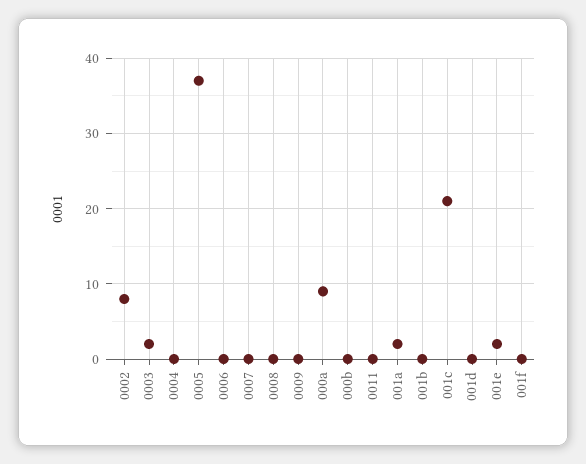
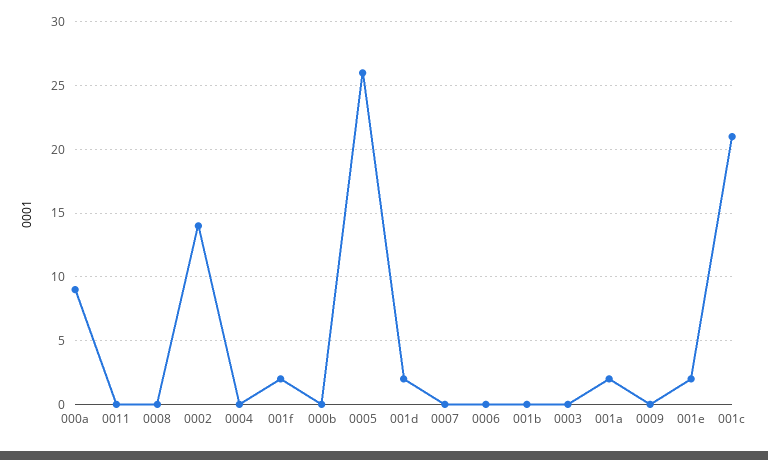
  {
-   "0002": 8,
+   "0002": 14,
-   "0003": 2,
+   "0003": 0,
    "0004": 0,
-   "0005": 37,
+   "0005": 26,
    "0006": 0,
    "0007": 0,
    "0008": 0,
    "0009": 0,
    "000a": 9,
    "000b": 0,
    "0011": 0,
    "001a": 2,
    "001b": 0,
    "001c": 21,
-   "001d": 0,
+   "001d": 2,
    "001e": 2,
-   "001f": 0
+   "001f": 2
  }

